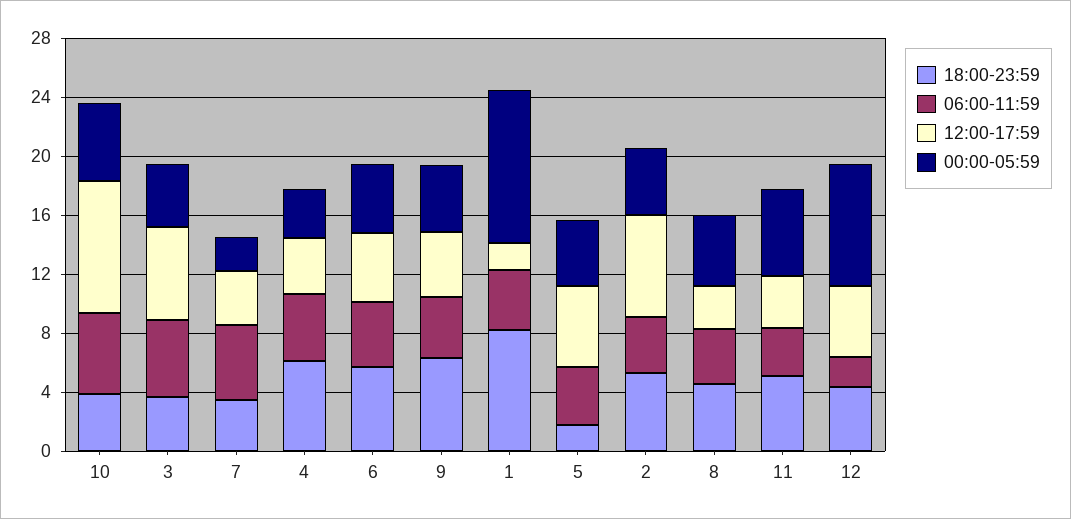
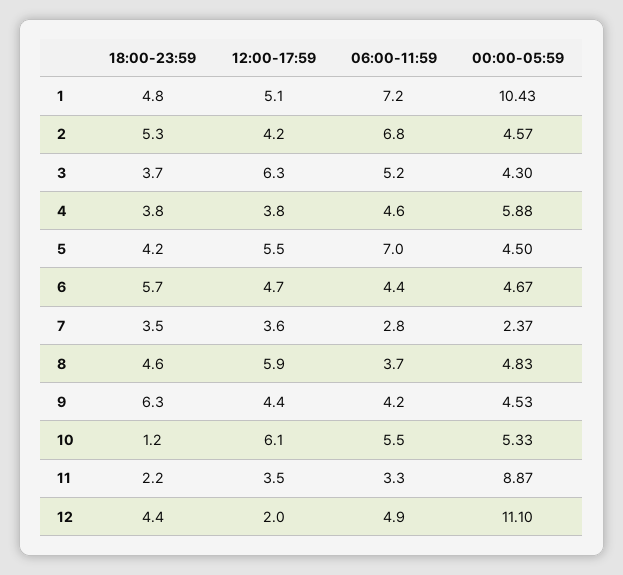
  {
    "18:00-23:59": {
-     "10": 4,
+     "10": 1.2,
      "3": 3.7,
      "7": 3.5,
-     "4": 6,
+     "4": 3.8,
      "6": 5.7,
      "9": 6.3,
-     "1": 8,
+     "1": 4.8,
-     "5": 2,
+     "5": 4.2,
      "2": 5.3,
      "8": 4.6,
-     "11": 5,
+     "11": 2.2,
      "12": 4.4
    },
    "06:00-11:59": {
      "10": 5.5,
      "3": 5.2,
-     "7": 5,
+     "7": 2.8,
      "4": 4.6,
      "6": 4.4,
      "9": 4.2,
-     "1": 4,
+     "1": 7.2,
-     "5": 4,
+     "5": 7,
-     "2": 4,
+     "2": 6.8,
      "8": 3.7,
      "11": 3.3,
-     "12": 2
+     "12": 4.9
    },
    "12:00-17:59": {
-     "10": 9,
+     "10": 6.1,
      "3": 6.3,
      "7": 3.6,
      "4": 3.8,
      "6": 4.7,
      "9": 4.4,
-     "1": 2,
+     "1": 5.1,
      "5": 5.5,
-     "2": 7,
+     "2": 4.2,
-     "8": 3,
+     "8": 5.9,
      "11": 3.5,
-     "12": 5
+     "12": 2
    },
    "00:00-05:59": {
      "10": 5.33,
      "3": 4.3,
      "7": 2.37,
-     "4": 3,
+     "4": 5.88,
      "6": 4.67,
      "9": 4.53,
      "1": 10.43,
      "5": 4.5,
      "2": 4.57,
      "8": 4.83,
-     "11": 6,
+     "11": 8.87,
-     "12": 8
+     "12": 11.1
    }
  }

